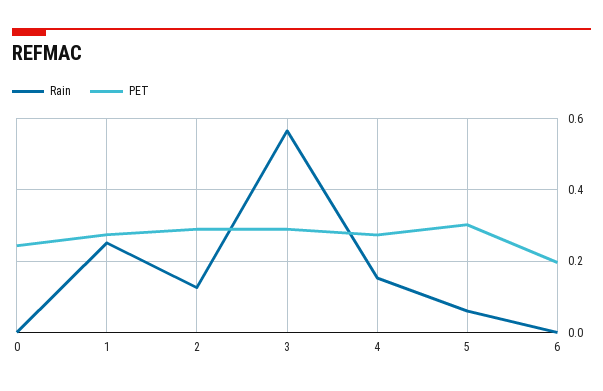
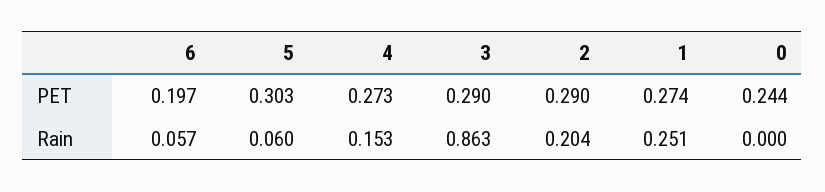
  {
    "Rain": {
      "0": 0,
      "1": 0.251,
-     "2": 0.12,
+     "2": 0.204,
-     "3": 0.56,
+     "3": 0.863,
      "4": 0.153,
      "5": 0.06,
-     "6": 0
+     "6": 0.057
    },
    "PET": {
      "0": 0.244,
      "1": 0.274,
      "2": 0.29,
      "3": 0.29,
      "4": 0.273,
      "5": 0.303,
      "6": 0.197
    }
  }

